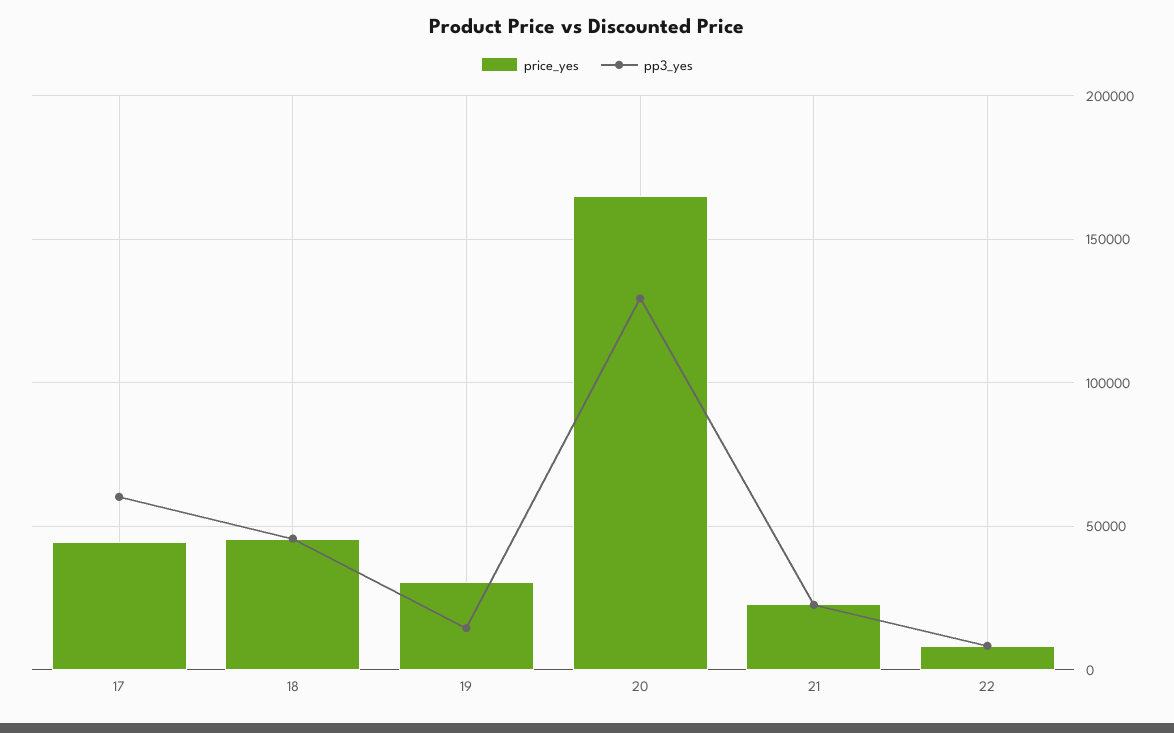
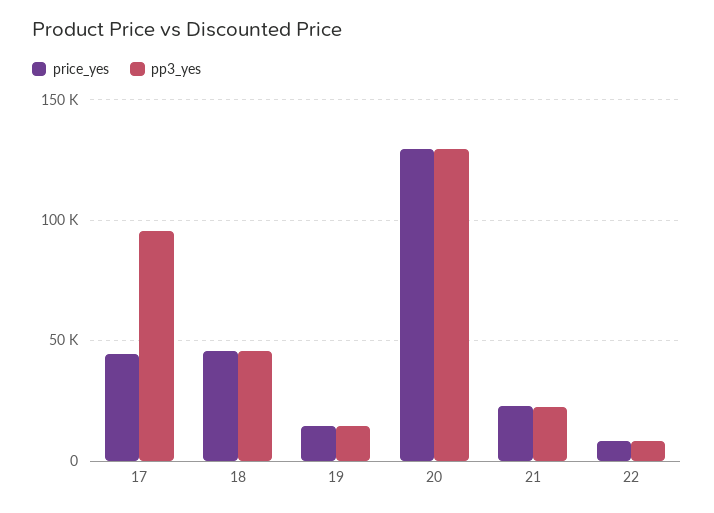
  {
    "price_yes": {
      "17": 45000,
      "18": 45000,
-     "19": 30000,
+     "19": 15000,
-     "20": 165000,
+     "20": 130000,
      "21": 25000,
      "22": 10000
    },
    "pp3_yes": {
-     "17": 60000,
+     "17": 95000,
      "18": 45000,
      "19": 15000,
      "20": 130000,
      "21": 25000,
      "22": 10000
    }
  }

